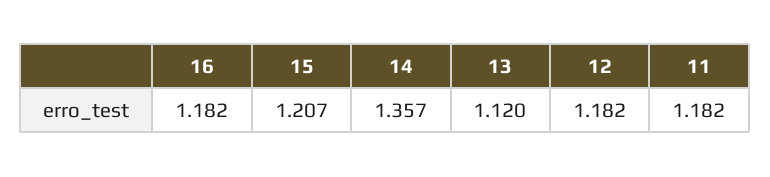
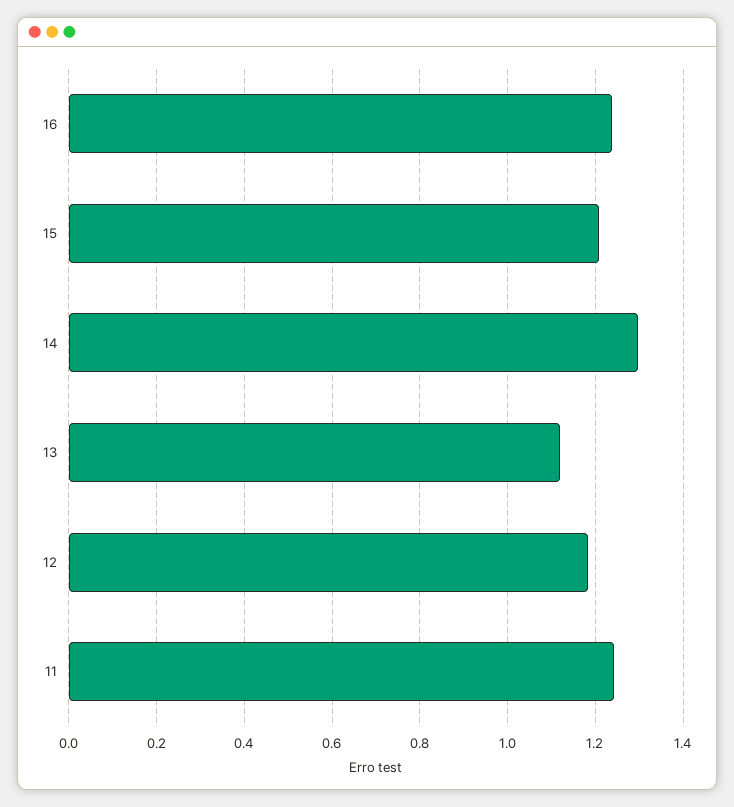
  {
-   "16": 1.182,
+   "16": 1.24,
    "15": 1.207,
-   "14": 1.357,
+   "14": 1.3,
    "13": 1.12,
    "12": 1.182,
-   "11": 1.182
+   "11": 1.24
  }

